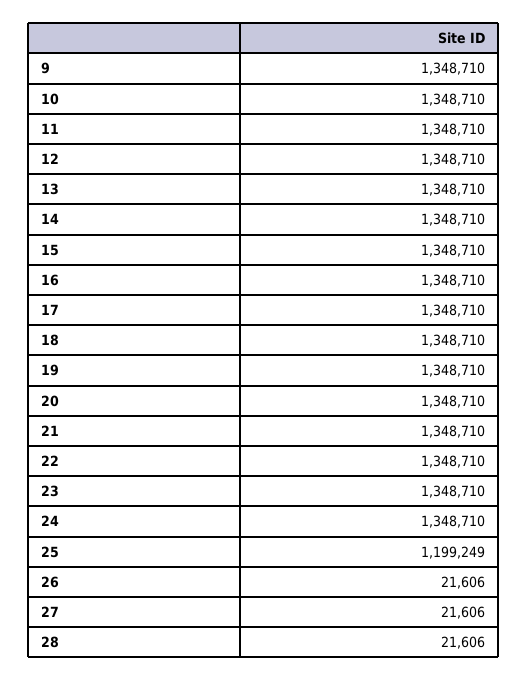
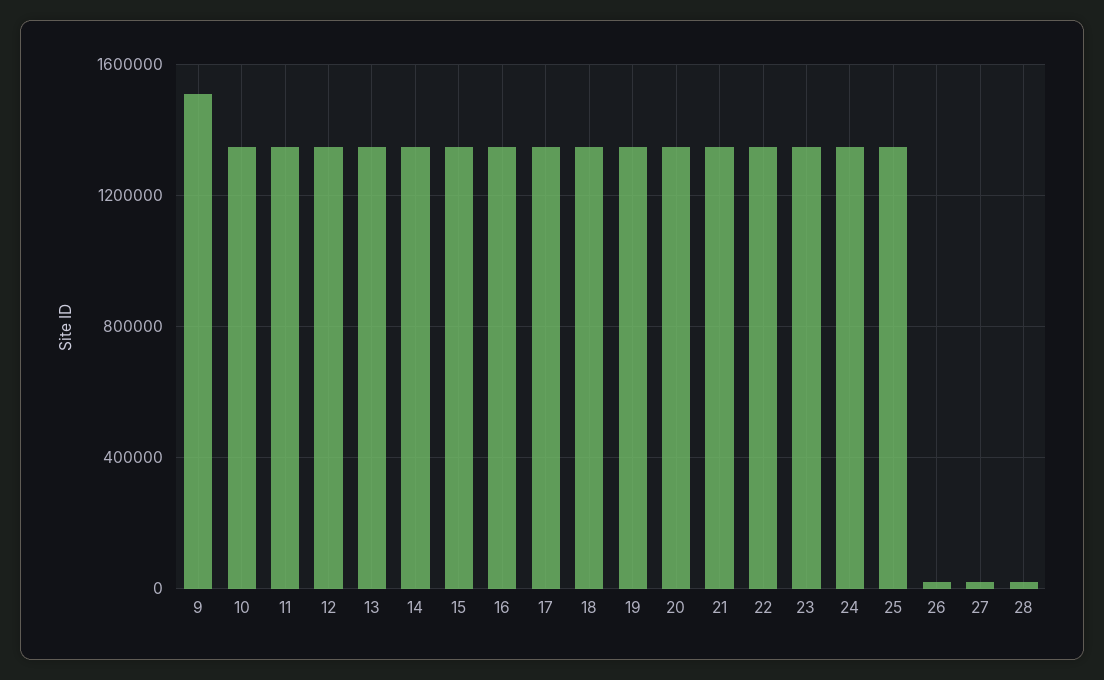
  {
-   "9": 1348710,
+   "9": 1500000,
    "10": 1348710,
    "11": 1348710,
    "12": 1348710,
    "13": 1348710,
    "14": 1348710,
    "15": 1348710,
    "16": 1348710,
    "17": 1348710,
    "18": 1348710,
    "19": 1348710,
    "20": 1348710,
    "21": 1348710,
    "22": 1348710,
    "23": 1348710,
    "24": 1348710,
-   "25": 1199249,
+   "25": 1350000,
    "26": 21606,
    "27": 21606,
    "28": 21606
  }

